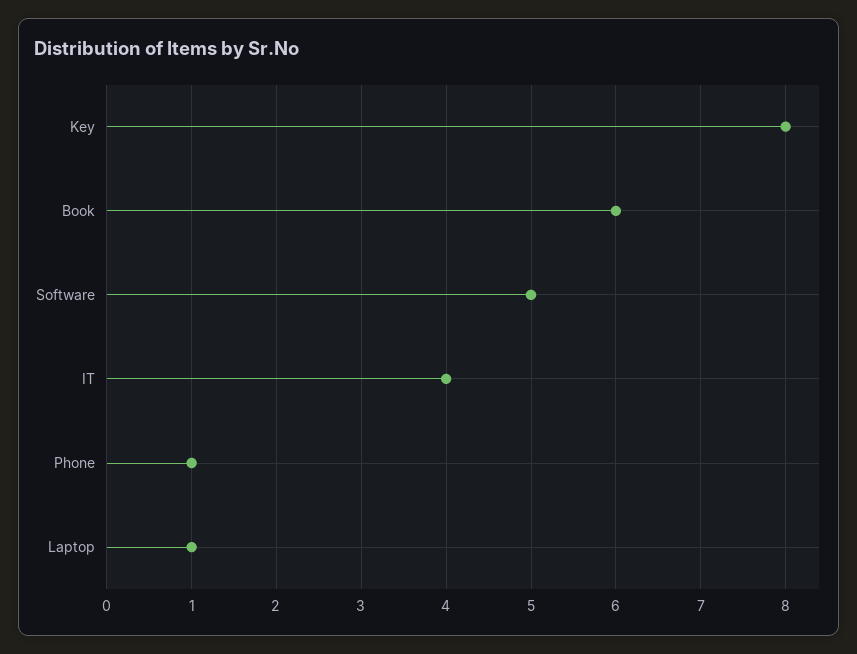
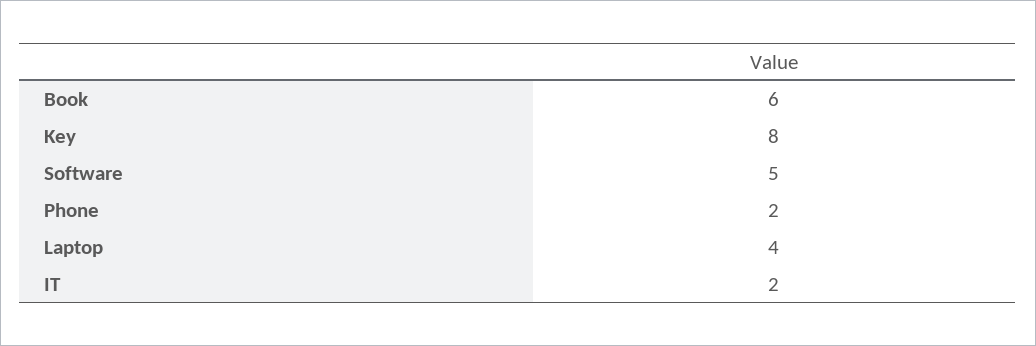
  {
    "Key": 8,
    "Book": 6,
    "Software": 5,
-   "IT": 4,
+   "IT": 2,
-   "Phone": 1,
+   "Phone": 2,
-   "Laptop": 1
+   "Laptop": 4
  }

